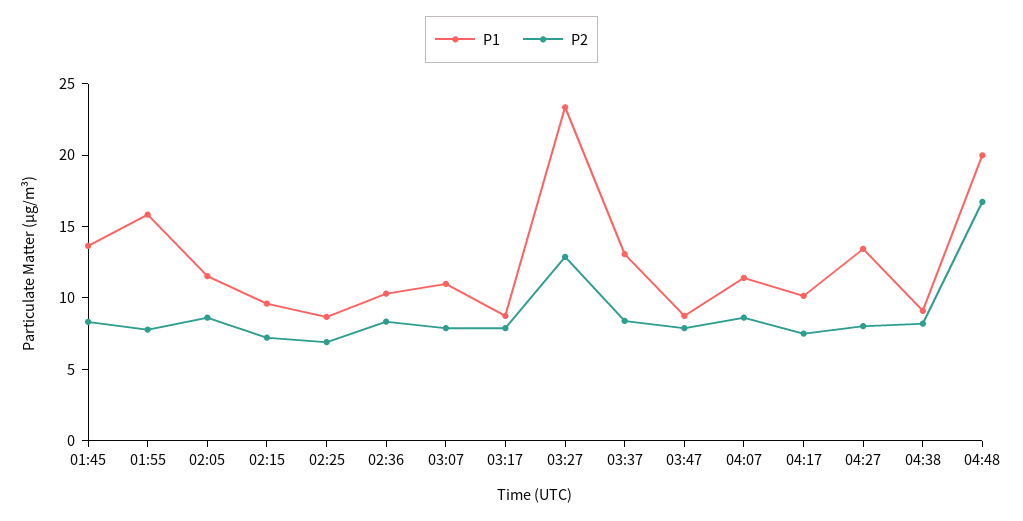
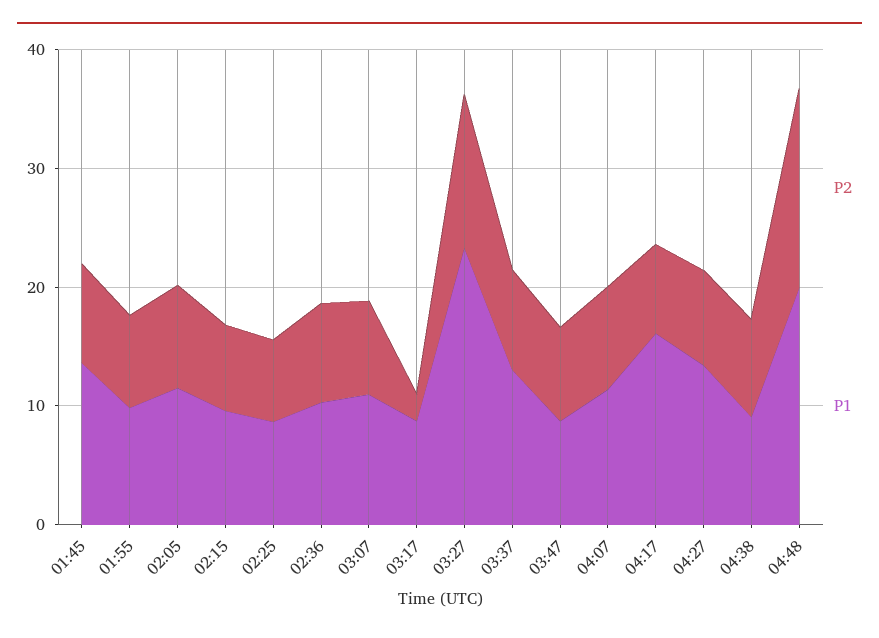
  {
    "P1": {
      "01:45": 14,
-     "01:55": 16,
+     "01:55": 10,
      "02:05": 12,
      "02:15": 10,
      "02:25": 9,
      "02:36": 10,
      "03:07": 11,
      "03:17": 9,
      "03:27": 23,
      "03:37": 13,
      "03:47": 9,
      "04:07": 11,
-     "04:17": 10,
+     "04:17": 16,
      "04:27": 13,
      "04:38": 9,
      "04:48": 20
    },
    "P2": {
      "01:45": 8,
      "01:55": 8,
      "02:05": 9,
      "02:15": 7,
      "02:25": 7,
      "02:36": 8,
      "03:07": 8,
-     "03:17": 8,
+     "03:17": 2,
      "03:27": 13,
      "03:37": 8,
      "03:47": 8,
      "04:07": 9,
      "04:17": 8,
      "04:27": 8,
      "04:38": 8,
      "04:48": 17
    }
  }

